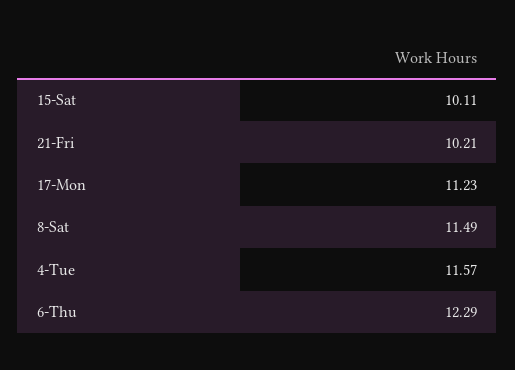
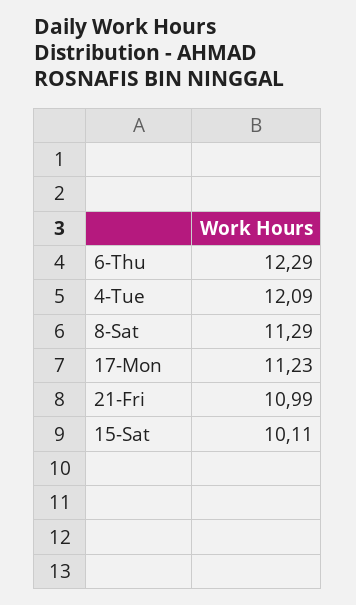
  {
    "15-Sat": 10.11,
-   "21-Fri": 10.21,
+   "21-Fri": 10.99,
    "17-Mon": 11.23,
-   "8-Sat": 11.49,
+   "8-Sat": 11.29,
-   "4-Tue": 11.57,
+   "4-Tue": 12.09,
    "6-Thu": 12.29
  }

